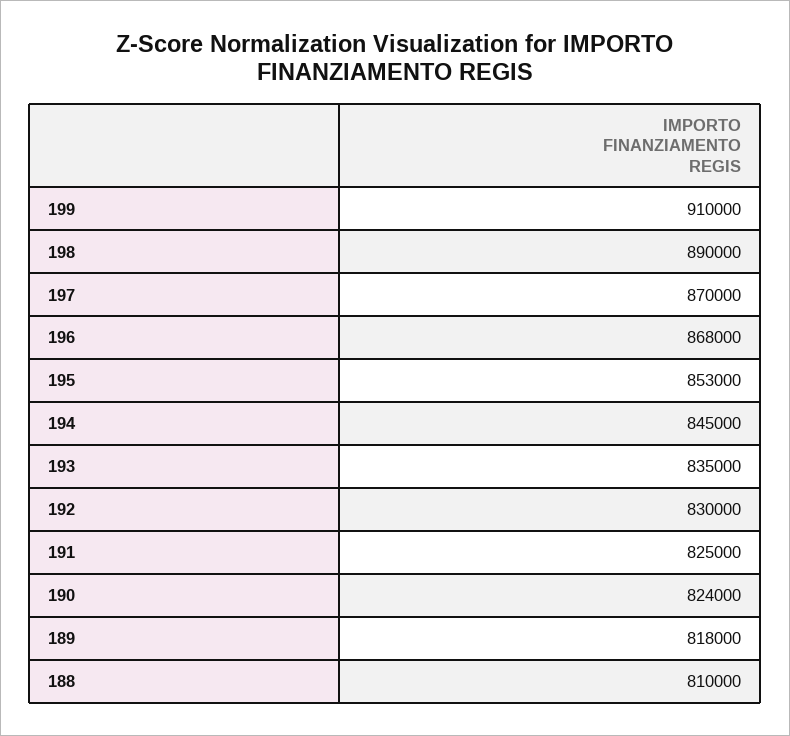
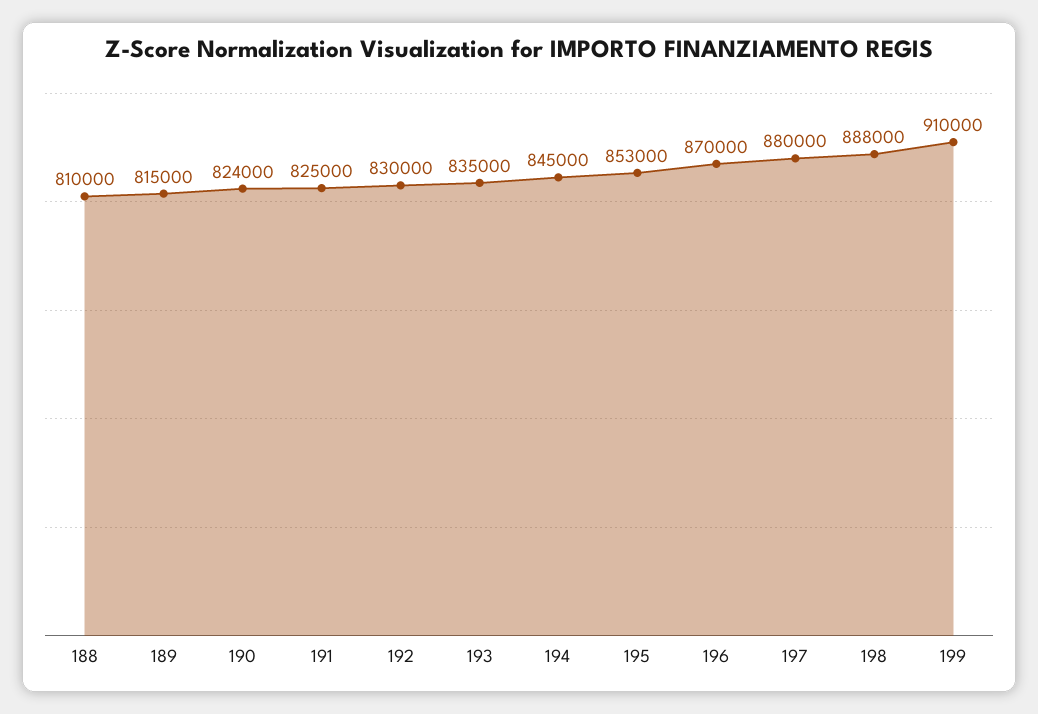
  {
    "199": 910000,
-   "198": 890000,
+   "198": 888000,
-   "197": 870000,
+   "197": 880000,
-   "196": 868000,
+   "196": 870000,
    "195": 853000,
    "194": 845000,
    "193": 835000,
    "192": 830000,
    "191": 825000,
    "190": 824000,
-   "189": 818000,
+   "189": 815000,
    "188": 810000
  }

